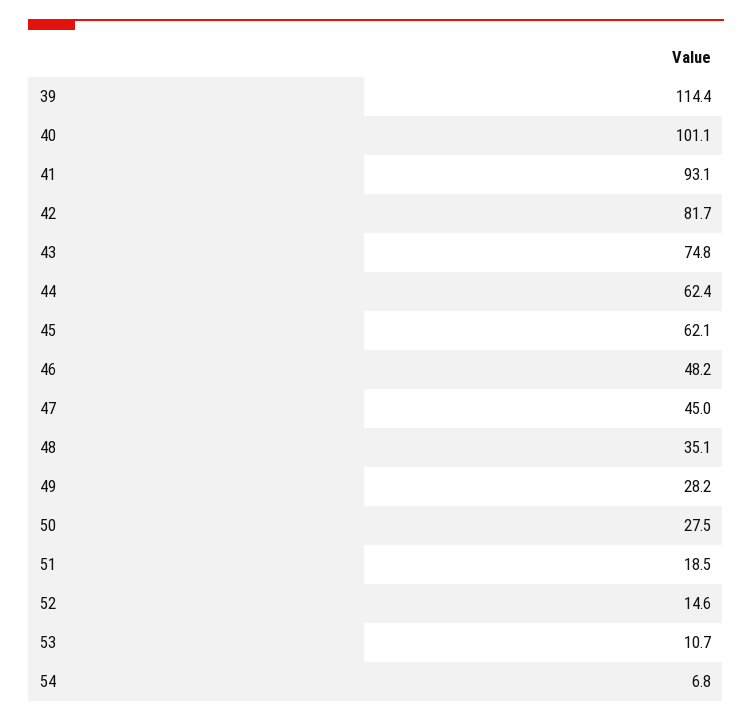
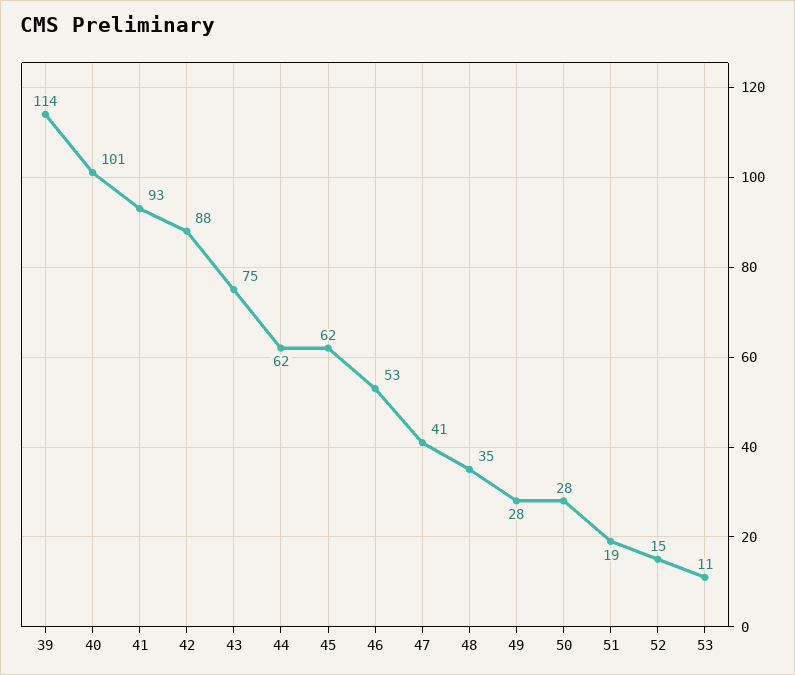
  {
    "39": 114.4,
    "40": 101.1,
    "41": 93.1,
-   "42": 81.7,
+   "42": 88,
    "43": 74.8,
    "44": 62.4,
    "45": 62.1,
-   "46": 48.2,
+   "46": 53,
-   "47": 45,
+   "47": 41,
    "48": 35.1,
    "49": 28.2,
    "50": 27.5,
    "51": 18.5,
    "52": 14.6,
-   "53": 10.7,
+   "53": 10.7
-   "54": 6.8
  }

